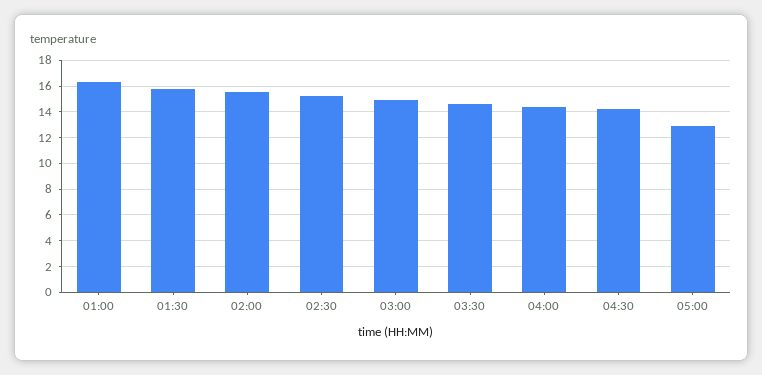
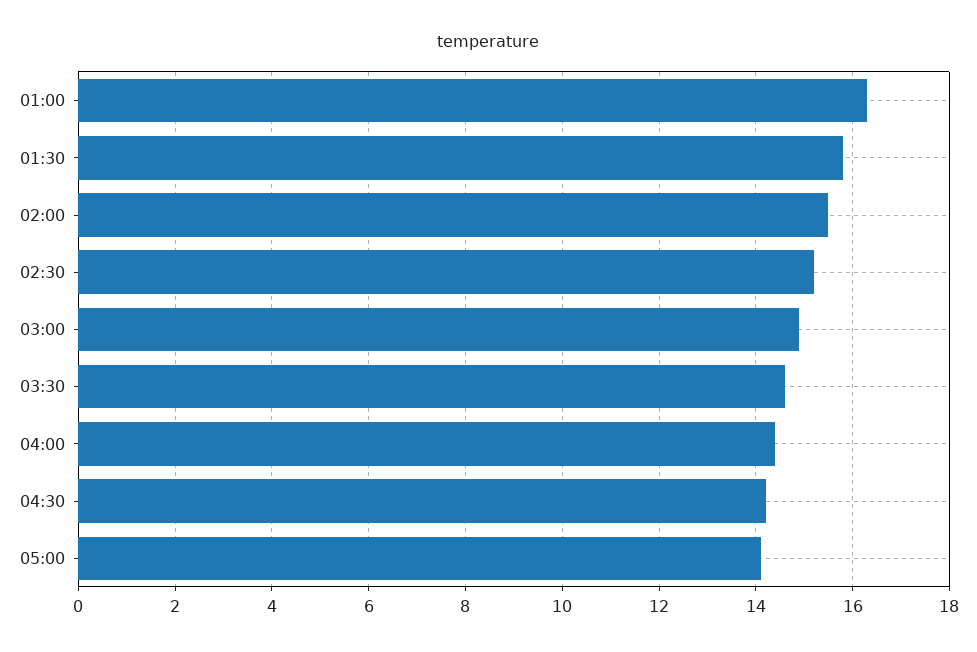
  {
    "01:00": 16.5,
    "01:30": 16,
    "02:00": 15.5,
    "02:30": 15,
    "03:00": 15,
    "03:30": 14.5,
    "04:00": 14.5,
    "04:30": 14,
-   "05:00": 13
+   "05:00": 14
  }

